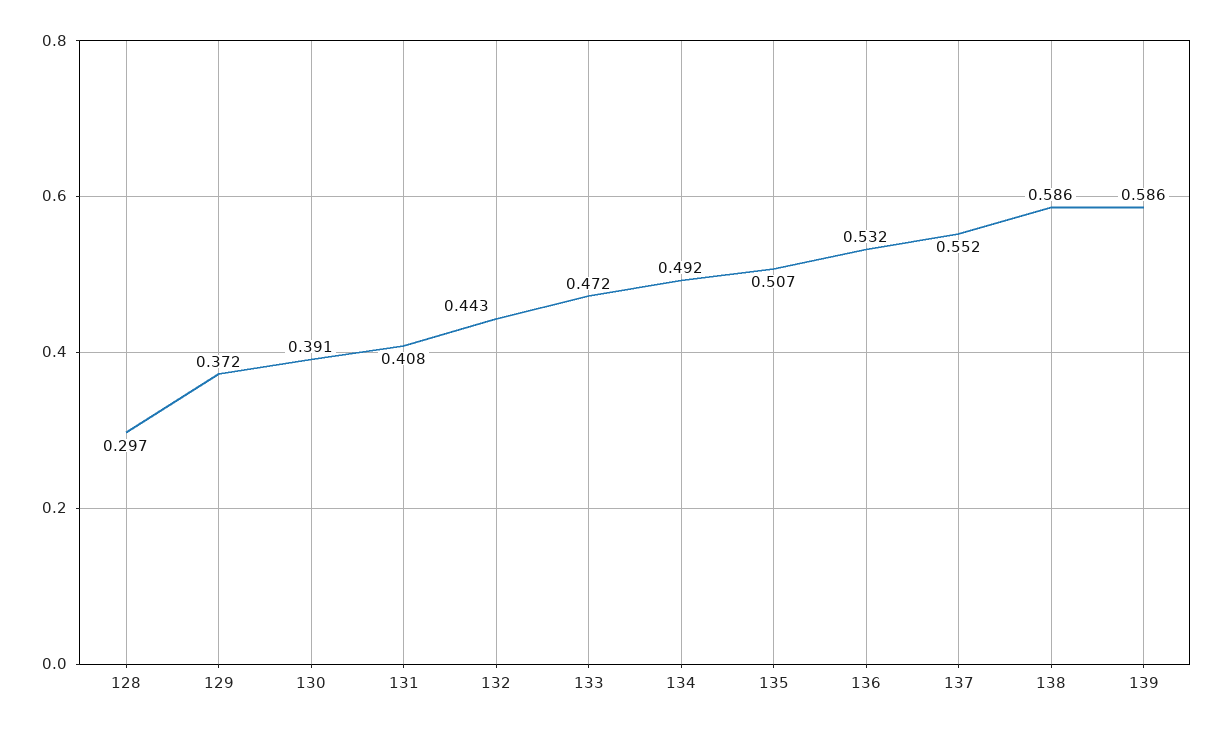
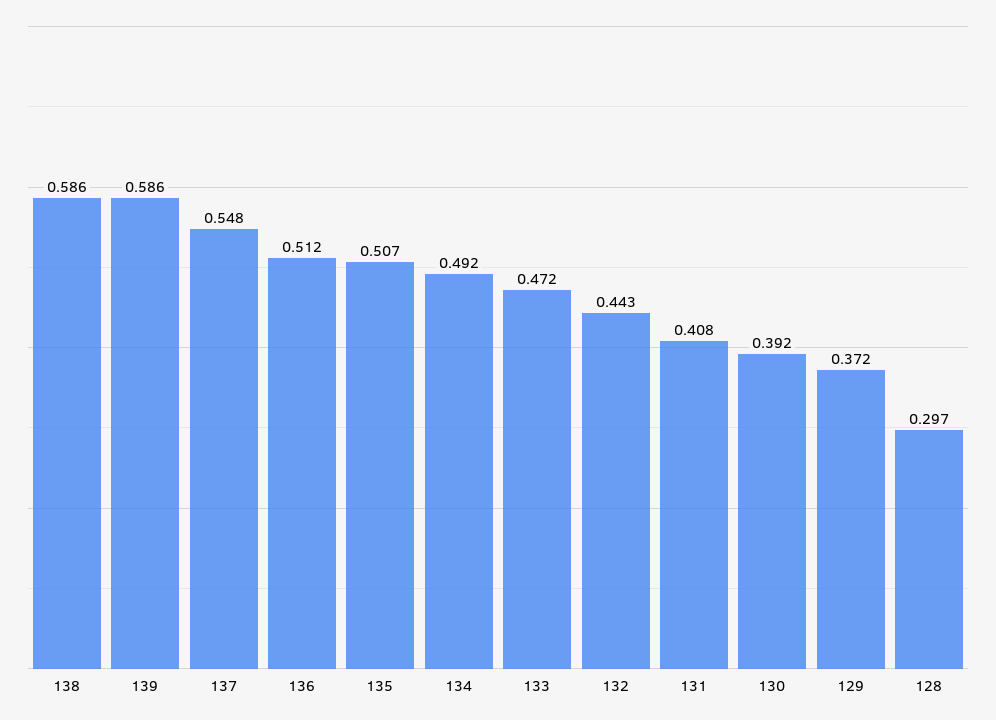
  {
    "128": 0.297,
    "129": 0.372,
-   "130": 0.391,
+   "130": 0.392,
    "131": 0.408,
    "132": 0.443,
    "133": 0.472,
    "134": 0.492,
    "135": 0.507,
-   "136": 0.532,
+   "136": 0.512,
-   "137": 0.552,
+   "137": 0.548,
    "138": 0.586,
    "139": 0.586
  }

